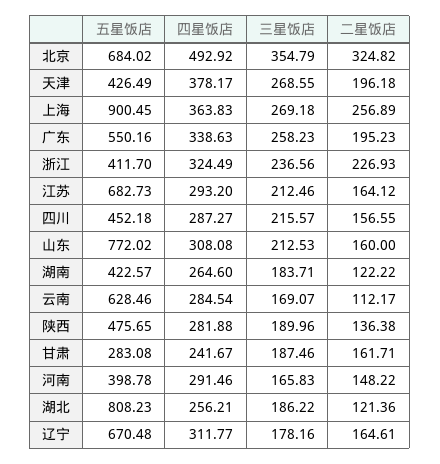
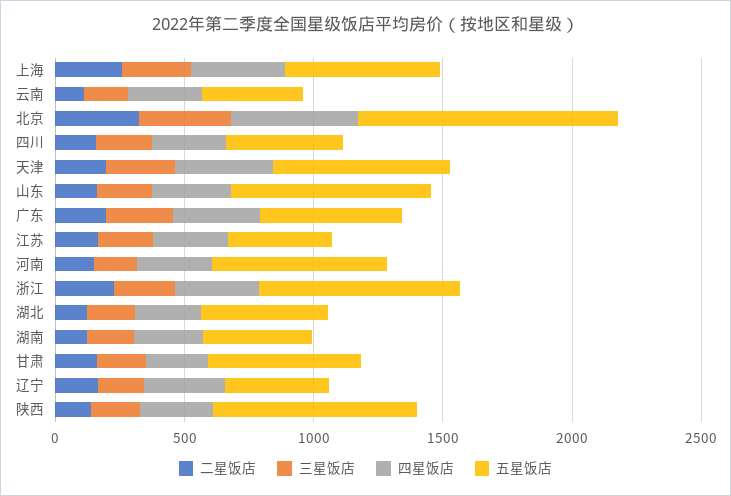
  {
    "五星饭店": {
-     "北京": 684.02,
+     "北京": 1000,
-     "天津": 426.49,
+     "天津": 700,
-     "上海": 900.45,
+     "上海": 600,
      "广东": 550.16,
-     "浙江": 411.7,
+     "浙江": 800,
-     "江苏": 682.73,
+     "江苏": 400,
      "四川": 452.18,
      "山东": 772.02,
      "湖南": 422.57,
-     "云南": 628.46,
+     "云南": 400,
-     "陕西": 475.65,
+     "陕西": 800,
-     "甘肃": 283.08,
+     "甘肃": 600,
-     "河南": 398.78,
+     "河南": 700,
-     "湖北": 808.23,
+     "湖北": 500,
-     "辽宁": 670.48
+     "辽宁": 400
    },
    "四星饭店": {
      "北京": 492.92,
      "天津": 378.17,
      "上海": 363.83,
      "广东": 338.63,
      "浙江": 324.49,
      "江苏": 293.2,
      "四川": 287.27,
      "山东": 308.08,
      "湖南": 264.6,
      "云南": 284.54,
      "陕西": 281.88,
      "甘肃": 241.67,
      "河南": 291.46,
      "湖北": 256.21,
      "辽宁": 311.77
    },
    "三星饭店": {
      "北京": 354.79,
      "天津": 268.55,
      "上海": 269.18,
      "广东": 258.23,
      "浙江": 236.56,
      "江苏": 212.46,
      "四川": 215.57,
      "山东": 212.53,
      "湖南": 183.71,
      "云南": 169.07,
      "陕西": 189.96,
      "甘肃": 187.46,
      "河南": 165.83,
      "湖北": 186.22,
      "辽宁": 178.16
    },
    "二星饭店": {
      "北京": 324.82,
      "天津": 196.18,
      "上海": 256.89,
      "广东": 195.23,
      "浙江": 226.93,
      "江苏": 164.12,
      "四川": 156.55,
      "山东": 160,
      "湖南": 122.22,
      "云南": 112.17,
      "陕西": 136.38,
      "甘肃": 161.71,
      "河南": 148.22,
      "湖北": 121.36,
      "辽宁": 164.61
    }
  }

